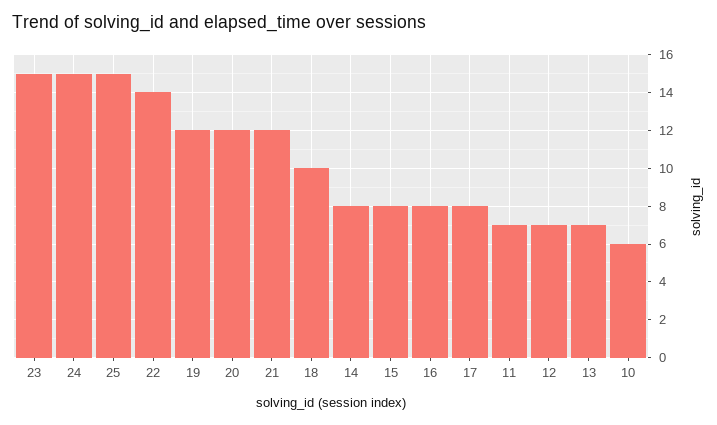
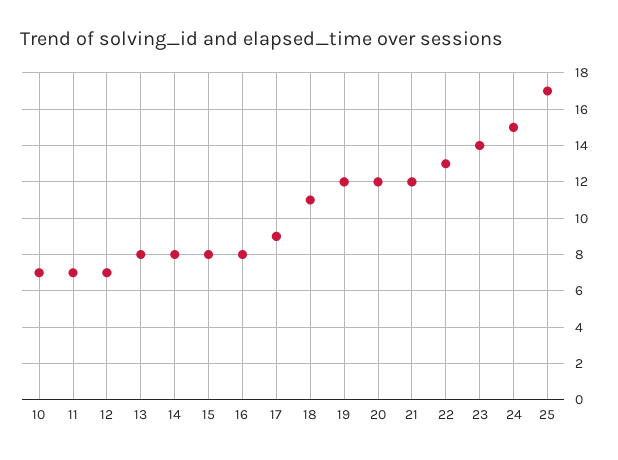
  {
-   "23": 15,
+   "23": 14,
    "24": 15,
-   "25": 15,
+   "25": 17,
-   "22": 14,
+   "22": 13,
    "19": 12,
    "20": 12,
    "21": 12,
-   "18": 10,
+   "18": 11,
    "14": 8,
    "15": 8,
    "16": 8,
-   "17": 8,
+   "17": 9,
    "11": 7,
    "12": 7,
-   "13": 7,
+   "13": 8,
-   "10": 6
+   "10": 7
  }

